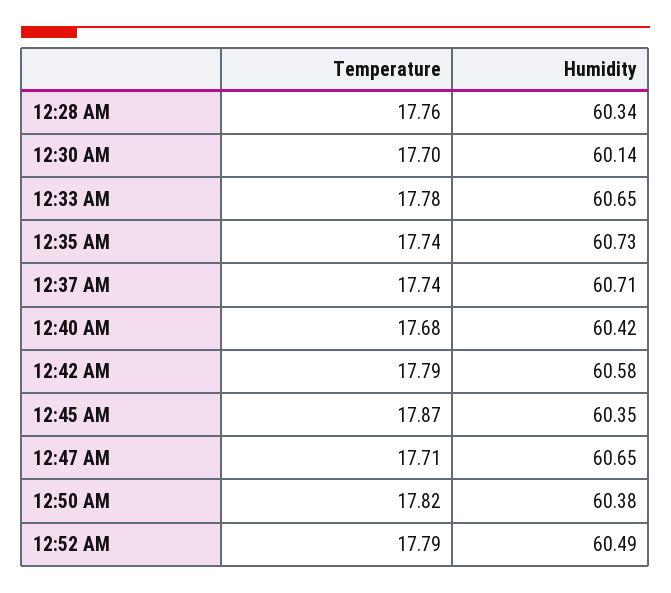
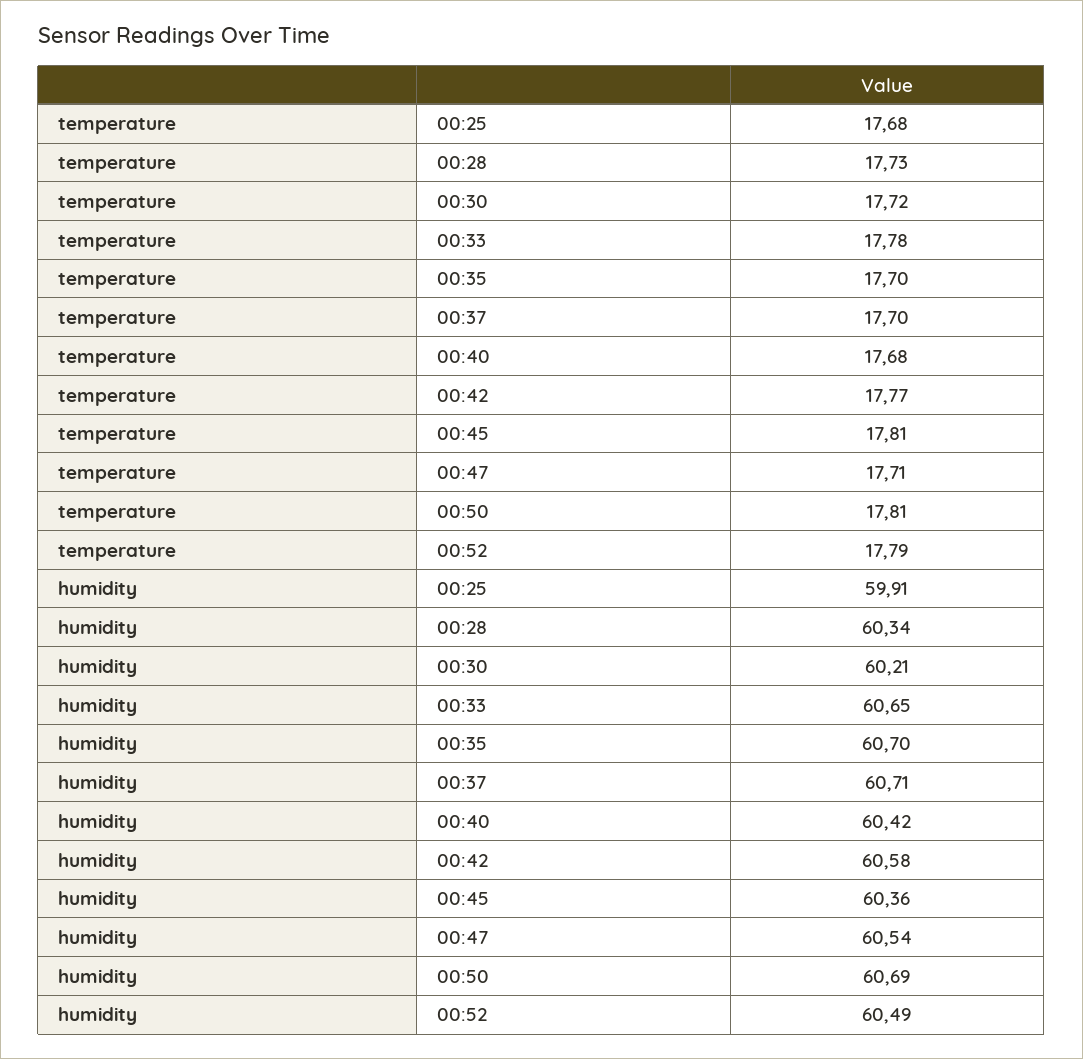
  {
    "Temperature": {
-     "12:28 AM": 17.76,
+     "12:28 AM": 17.73,
-     "12:30 AM": 17.7,
+     "12:30 AM": 17.72,
      "12:33 AM": 17.78,
-     "12:35 AM": 17.74,
+     "12:35 AM": 17.7,
-     "12:37 AM": 17.74,
+     "12:37 AM": 17.7,
      "12:40 AM": 17.68,
-     "12:42 AM": 17.79,
+     "12:42 AM": 17.77,
-     "12:45 AM": 17.87,
+     "12:45 AM": 17.81,
      "12:47 AM": 17.71,
-     "12:50 AM": 17.82,
+     "12:50 AM": 17.81,
-     "12:52 AM": 17.79
+     "12:52 AM": 17.79,
+     "00:25": 17.68
    },
    "Humidity": {
      "12:28 AM": 60.34,
-     "12:30 AM": 60.14,
+     "12:30 AM": 60.21,
      "12:33 AM": 60.65,
-     "12:35 AM": 60.73,
+     "12:35 AM": 60.7,
      "12:37 AM": 60.71,
      "12:40 AM": 60.42,
      "12:42 AM": 60.58,
-     "12:45 AM": 60.35,
+     "12:45 AM": 60.36,
-     "12:47 AM": 60.65,
+     "12:47 AM": 60.54,
-     "12:50 AM": 60.38,
+     "12:50 AM": 60.69,
-     "12:52 AM": 60.49
+     "12:52 AM": 60.49,
+     "00:25": 59.91
    }
  }

